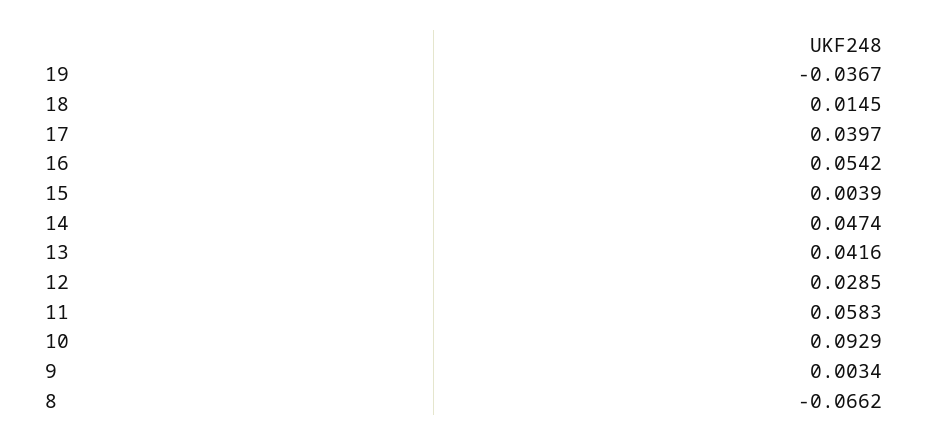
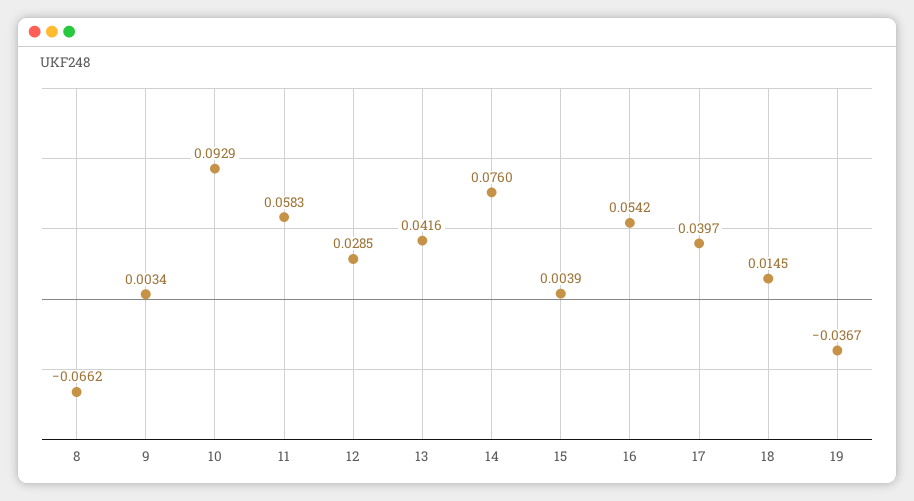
  {
    "19": -0.0367,
    "18": 0.0145,
    "17": 0.0397,
    "16": 0.0542,
    "15": 0.0039,
-   "14": 0.0474,
+   "14": 0.076,
    "13": 0.0416,
    "12": 0.0285,
    "11": 0.0583,
    "10": 0.0929,
    "9": 0.0034,
    "8": -0.0662
  }

